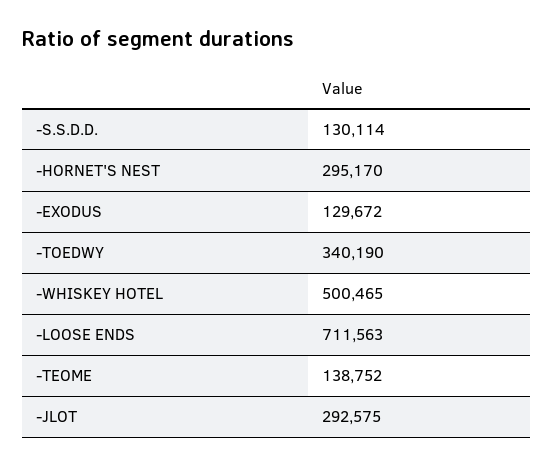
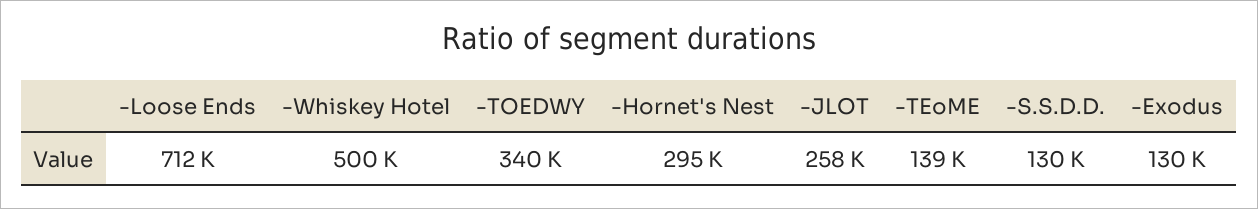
  {
    "-S.S.D.D.": 130114,
    "-HORNET'S NEST": 295170,
    "-EXODUS": 129672,
    "-TOEDWY": 340190,
    "-WHISKEY HOTEL": 500465,
    "-LOOSE ENDS": 711563,
    "-TEOME": 138752,
-   "-JLOT": 292575
+   "-JLOT": 258000
  }

